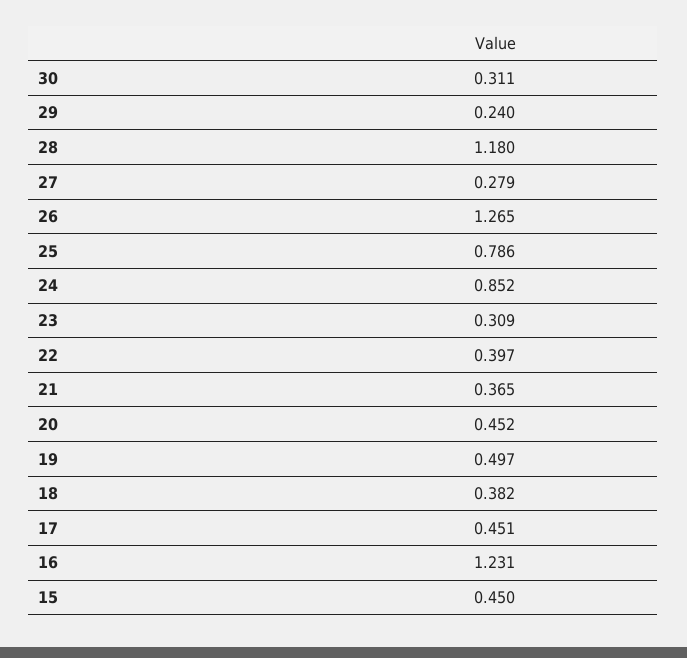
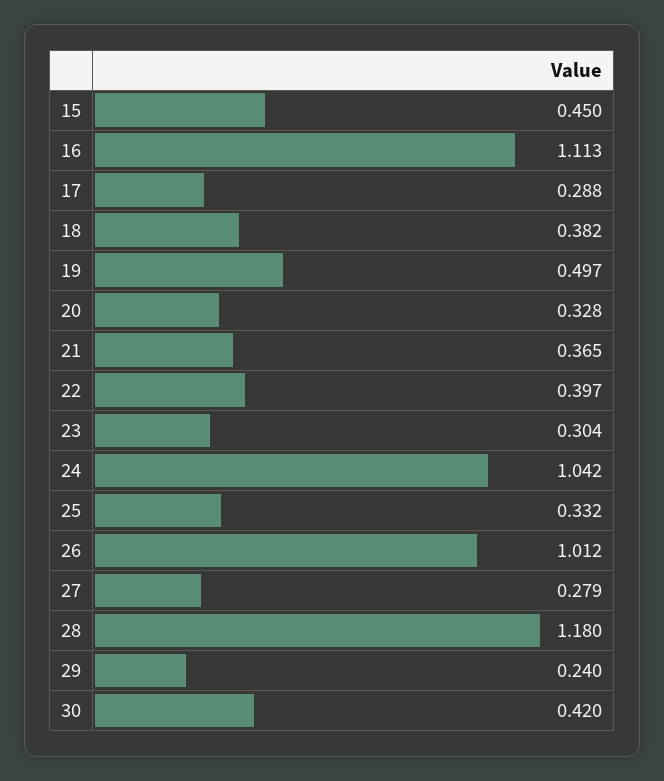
  {
-   "30": 0.311,
+   "30": 0.42,
    "29": 0.24,
    "28": 1.18,
    "27": 0.279,
-   "26": 1.265,
+   "26": 1.012,
-   "25": 0.786,
+   "25": 0.332,
-   "24": 0.852,
+   "24": 1.042,
-   "23": 0.309,
+   "23": 0.304,
    "22": 0.397,
    "21": 0.365,
-   "20": 0.452,
+   "20": 0.328,
    "19": 0.497,
    "18": 0.382,
-   "17": 0.451,
+   "17": 0.288,
-   "16": 1.231,
+   "16": 1.113,
    "15": 0.45
  }

